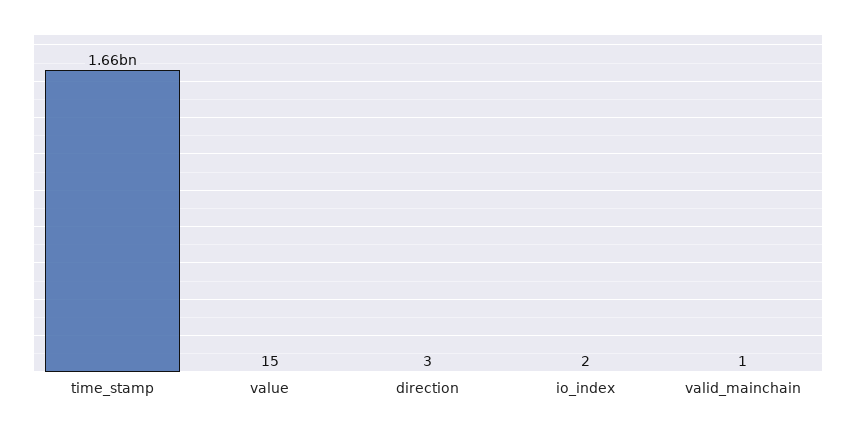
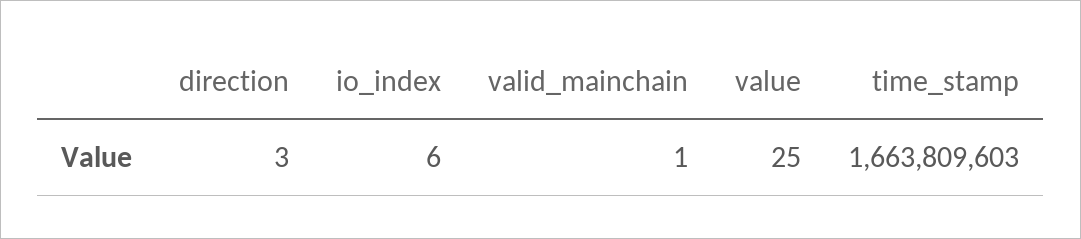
  {
    "time_stamp": 1663809603,
-   "value": 15,
+   "value": 25,
    "direction": 3,
-   "io_index": 2,
+   "io_index": 6,
    "valid_mainchain": 1
  }

